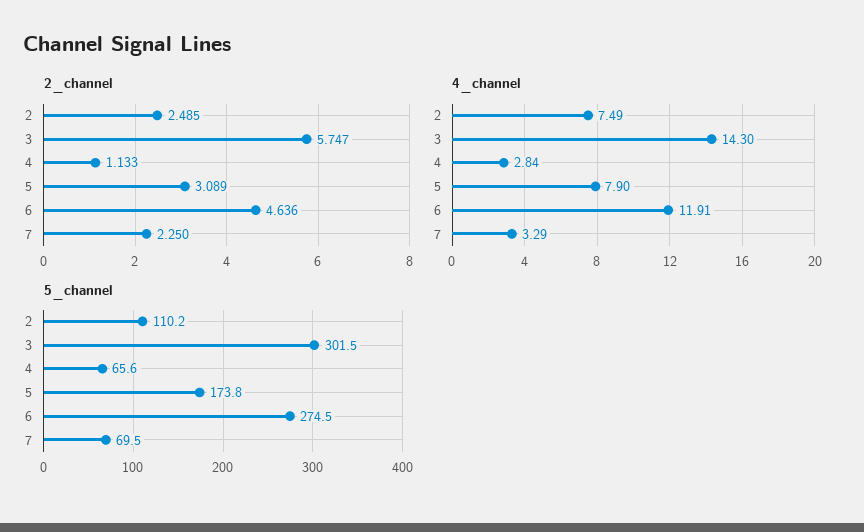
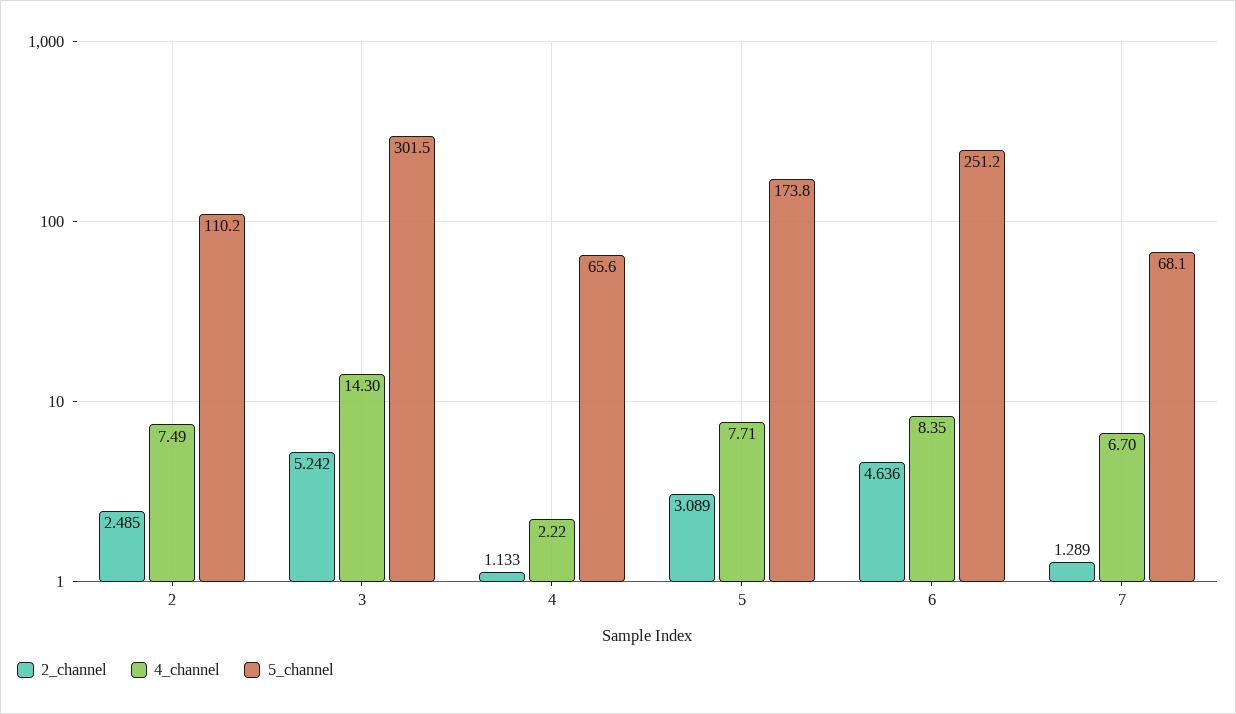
  {
    "2_channel": {
      "2": 2.485,
-     "3": 5.747,
+     "3": 5.242,
      "4": 1.133,
      "5": 3.089,
      "6": 4.636,
-     "7": 2.25
+     "7": 1.289
    },
    "4_channel": {
      "2": 7.49,
      "3": 14.3,
-     "4": 2.84,
+     "4": 2.22,
-     "5": 7.9,
+     "5": 7.71,
-     "6": 11.91,
+     "6": 8.35,
-     "7": 3.29
+     "7": 6.7
    },
    "5_channel": {
      "2": 110.2,
      "3": 301.5,
      "4": 65.6,
      "5": 173.8,
-     "6": 274.5,
+     "6": 251.2,
-     "7": 69.5
+     "7": 68.1
    }
  }

